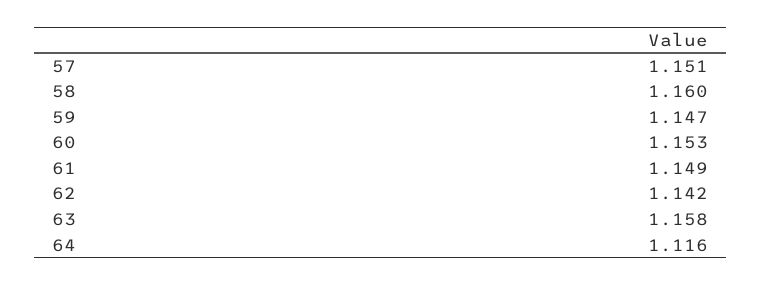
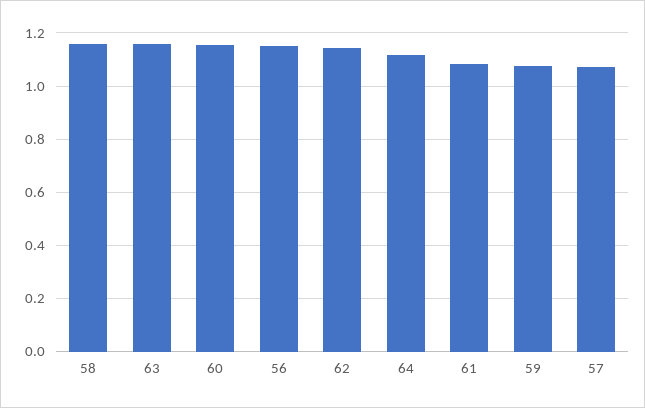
  {
-   "57": 1.151,
+   "57": 1.075,
    "58": 1.16,
-   "59": 1.147,
+   "59": 1.075,
    "60": 1.153,
-   "61": 1.149,
+   "61": 1.075,
    "62": 1.142,
    "63": 1.158,
-   "64": 1.116
+   "64": 1.116,
+   "56": 1.15
  }

